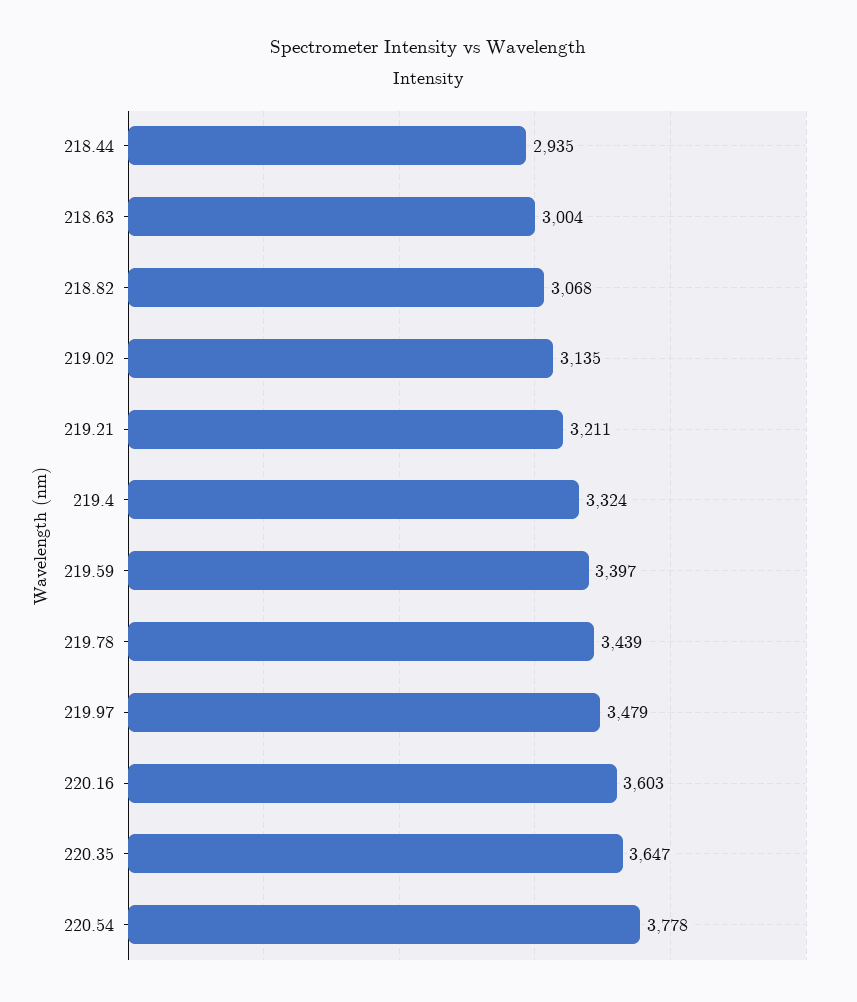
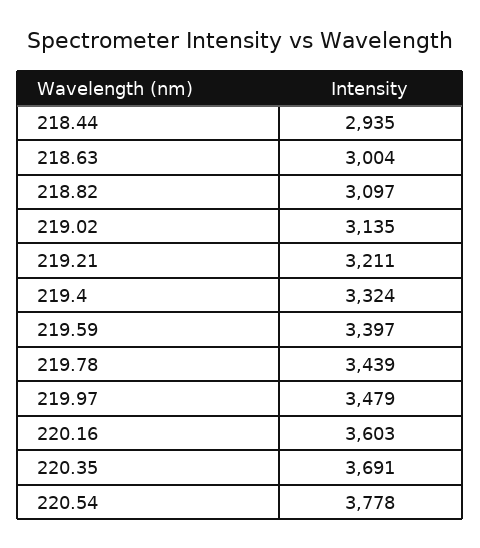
  {
    "218.44": 2935,
    "218.63": 3004,
-   "218.82": 3068,
+   "218.82": 3097,
    "219.02": 3135,
    "219.21": 3211,
    "219.4": 3324,
    "219.59": 3397,
    "219.78": 3439,
    "219.97": 3479,
    "220.16": 3603,
-   "220.35": 3647,
+   "220.35": 3691,
    "220.54": 3778
  }

